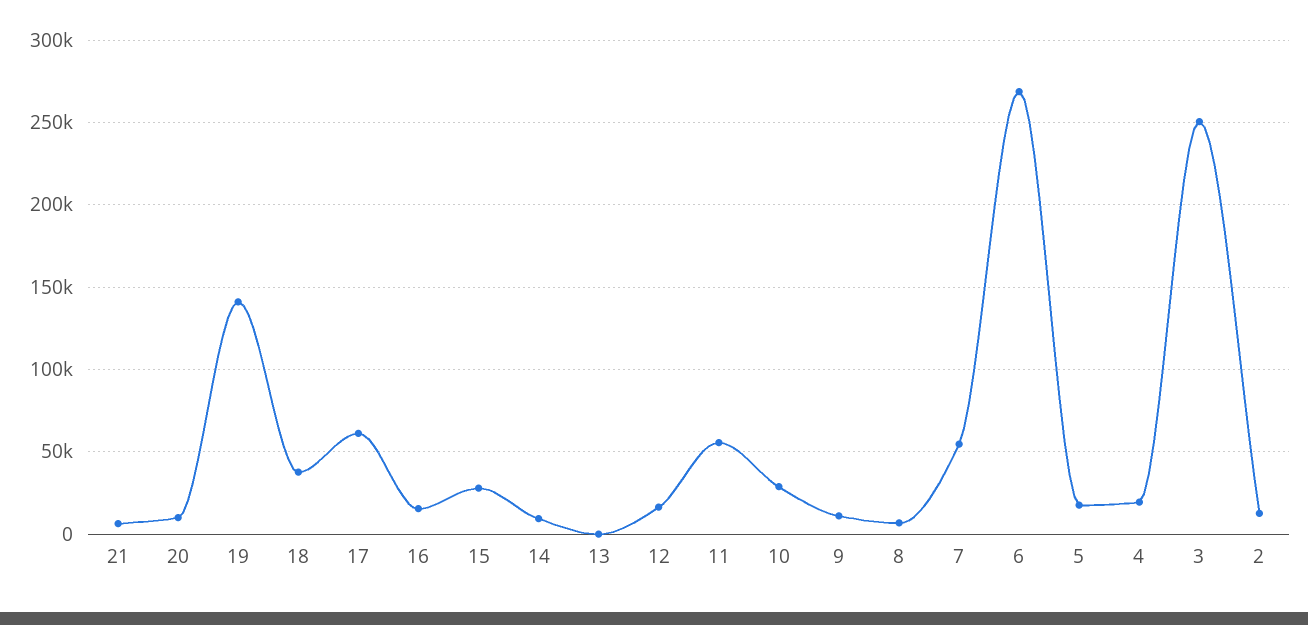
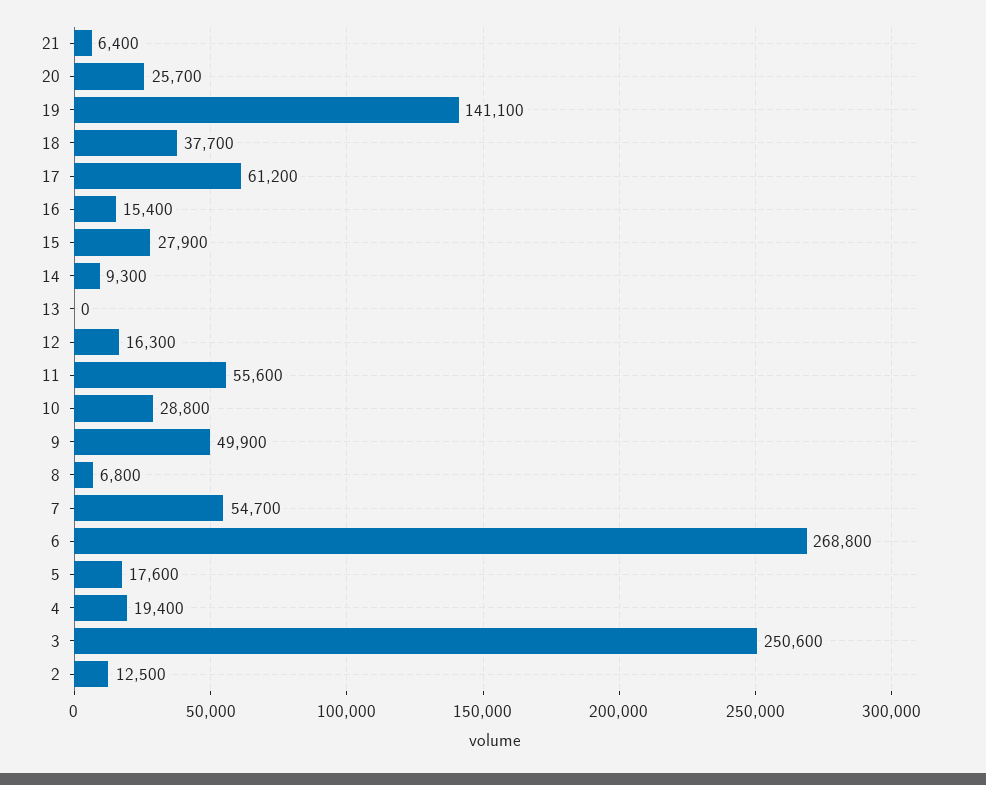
  {
    "21": 6400,
-   "20": 10000,
+   "20": 25700,
    "19": 141100,
    "18": 37700,
    "17": 61200,
    "16": 15400,
    "15": 27900,
    "14": 9300,
    "13": 0,
    "12": 16300,
    "11": 55600,
    "10": 28800,
-   "9": 10000,
+   "9": 49900,
    "8": 6800,
    "7": 54700,
    "6": 268800,
    "5": 17600,
    "4": 19400,
    "3": 250600,
    "2": 12500
  }

